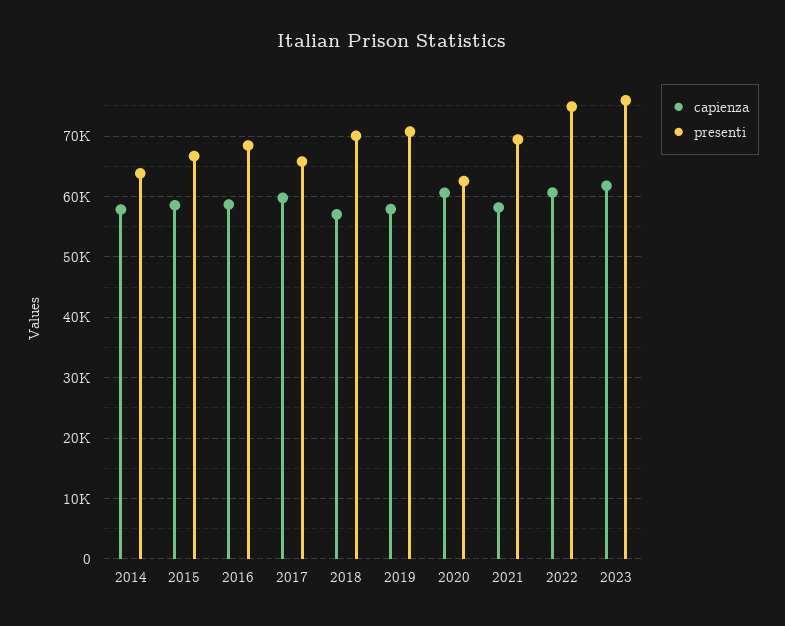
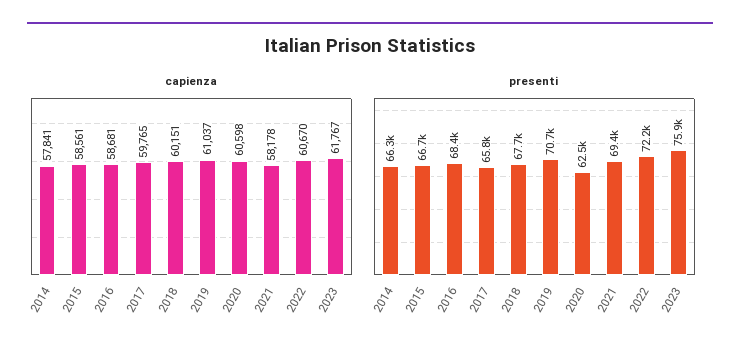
  {
    "capienza": {
      "2014": 57841,
      "2015": 58561,
      "2016": 58681,
      "2017": 59765,
-     "2018": 57000,
+     "2018": 60151,
-     "2019": 58000,
+     "2019": 61037,
      "2020": 60598,
      "2021": 58178,
      "2022": 60670,
      "2023": 61767
    },
    "presenti": {
-     "2014": 64000,
+     "2014": 66300,
      "2015": 66700,
      "2016": 68400,
      "2017": 65800,
-     "2018": 70000,
+     "2018": 67700,
      "2019": 70700,
      "2020": 62500,
      "2021": 69400,
-     "2022": 75000,
+     "2022": 72200,
      "2023": 75900
    }
  }

